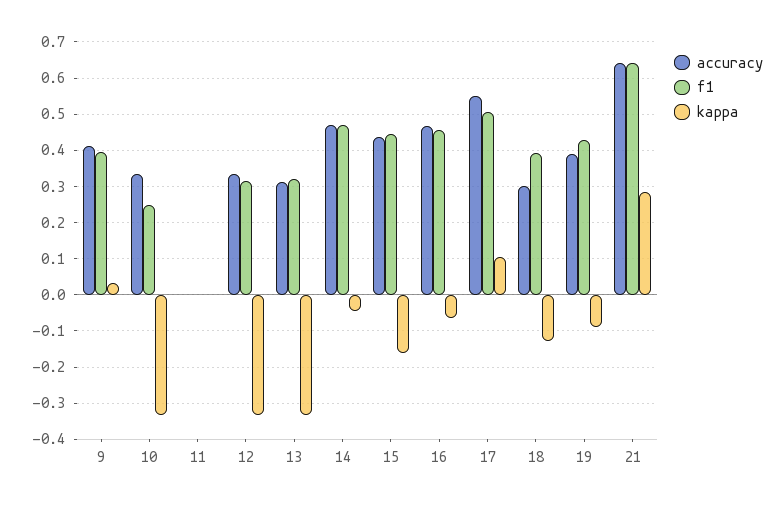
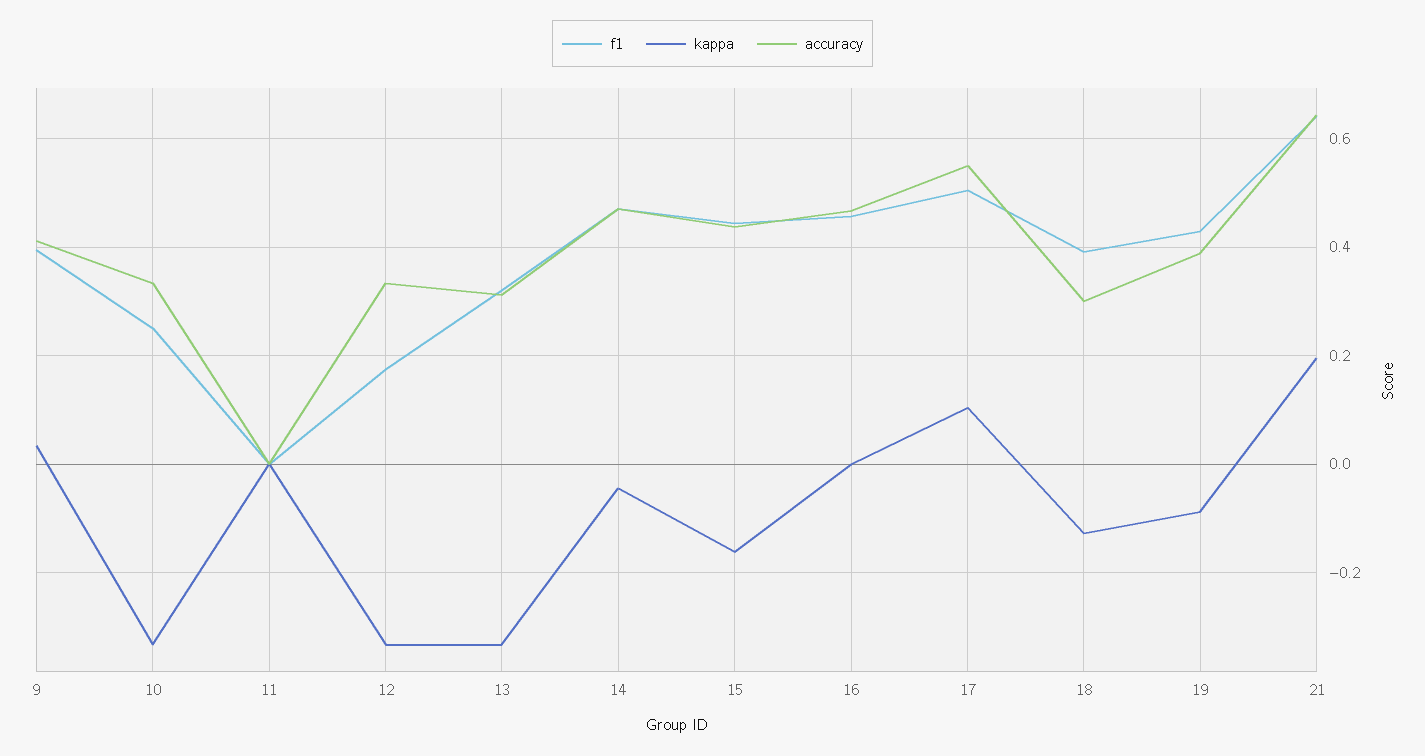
  {
    "accuracy": {
      "9": 0.42,
      "10": 0.34,
      "11": 0,
      "12": 0.34,
      "13": 0.32,
      "14": 0.48,
      "15": 0.44,
      "16": 0.46,
      "17": 0.56,
      "18": 0.3,
      "19": 0.38,
      "21": 0.64
    },
    "f1": {
      "9": 0.4,
      "10": 0.26,
      "11": 0,
-     "12": 0.32,
+     "12": 0.18,
      "13": 0.32,
      "14": 0.48,
      "15": 0.44,
      "16": 0.46,
      "17": 0.5,
      "18": 0.4,
      "19": 0.42,
      "21": 0.64
    },
    "kappa": {
      "9": 0.04,
      "10": -0.34,
      "11": 0,
      "12": -0.34,
      "13": -0.34,
      "14": -0.04,
      "15": -0.16,
-     "16": -0.06,
+     "16": 0,
      "17": 0.1,
      "18": -0.12,
      "19": -0.08,
-     "21": 0.28
+     "21": 0.2
    }
  }

